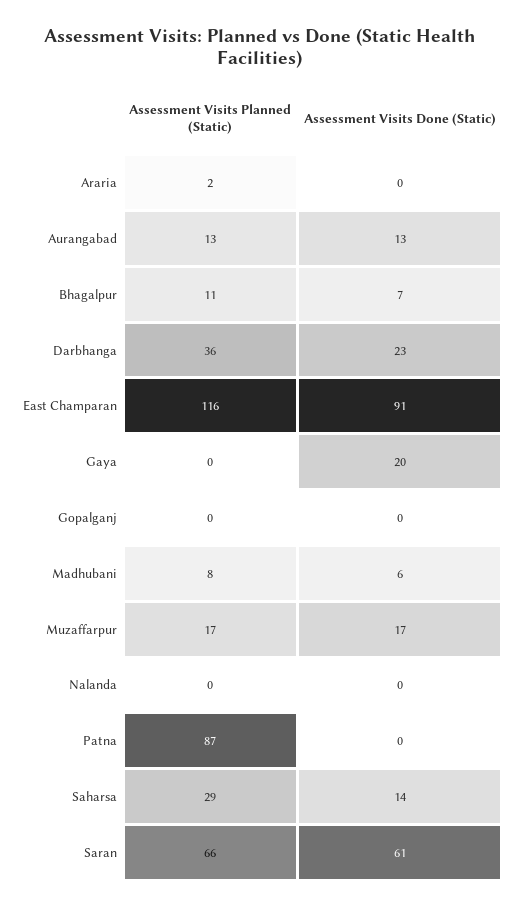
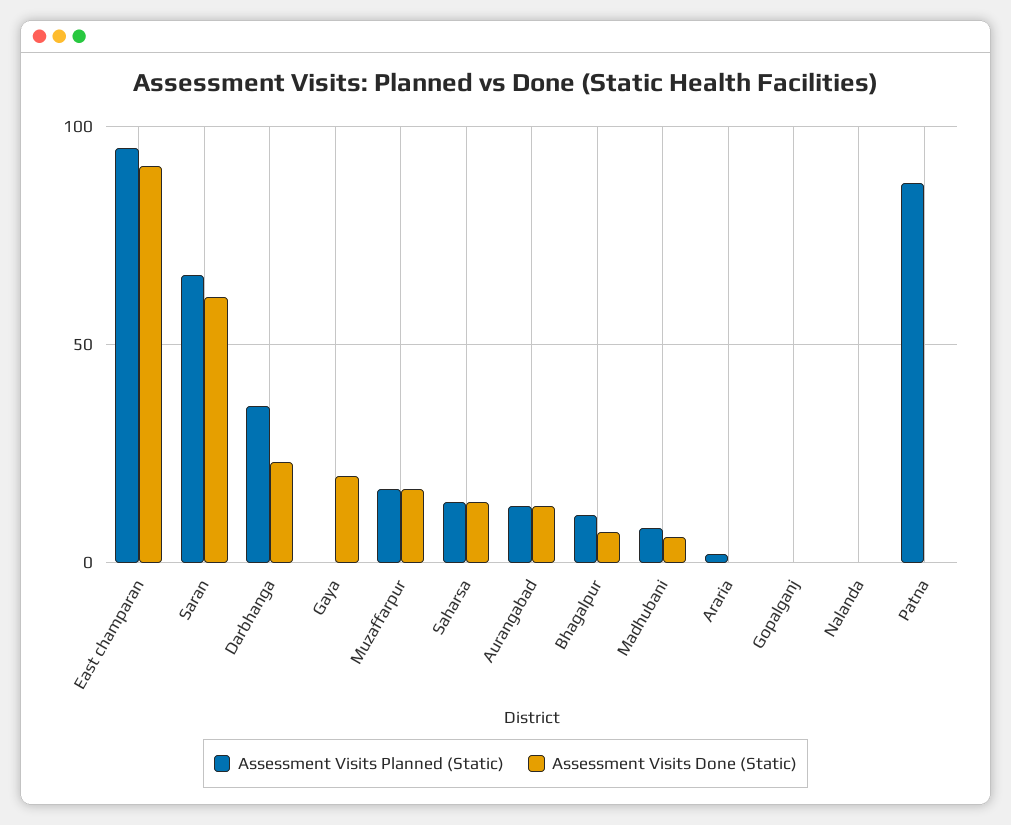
  {
    "Assessment Visits Planned (Static)": {
      "Araria": 2,
      "Aurangabad": 13,
      "Bhagalpur": 11,
      "Darbhanga": 36,
-     "East Champaran": 116,
+     "East Champaran": 95,
      "Gaya": 0,
      "Gopalganj": 0,
      "Madhubani": 8,
      "Muzaffarpur": 17,
      "Nalanda": 0,
      "Patna": 87,
-     "Saharsa": 29,
+     "Saharsa": 15,
      "Saran": 66
    },
    "Assessment Visits Done (Static)": {
      "Araria": 0,
      "Aurangabad": 13,
      "Bhagalpur": 7,
      "Darbhanga": 23,
      "East Champaran": 91,
      "Gaya": 20,
      "Gopalganj": 0,
      "Madhubani": 6,
      "Muzaffarpur": 17,
      "Nalanda": 0,
      "Patna": 0,
      "Saharsa": 14,
      "Saran": 61
    }
  }

